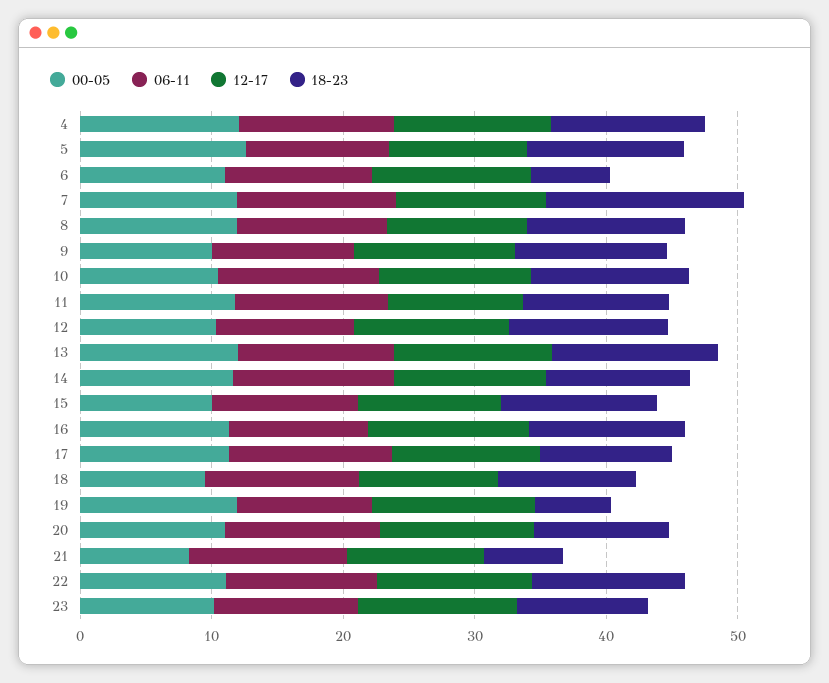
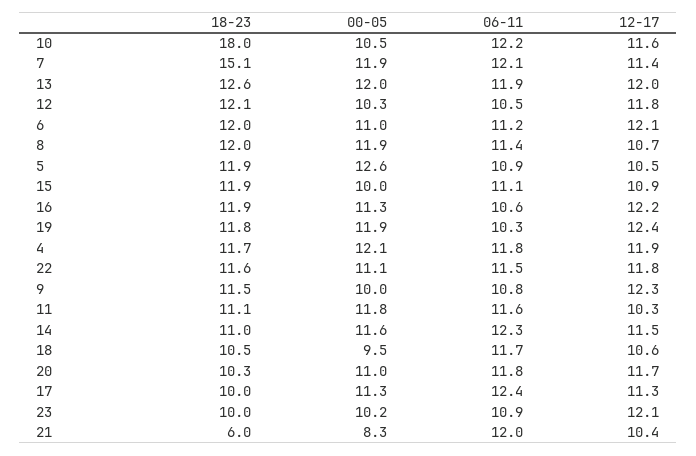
  {
    "00-05": {
      "4": 12.1,
      "5": 12.6,
      "6": 11,
      "7": 11.9,
      "8": 11.9,
      "9": 10,
      "10": 10.5,
      "11": 11.8,
      "12": 10.3,
      "13": 12,
      "14": 11.6,
      "15": 10,
      "16": 11.3,
      "17": 11.3,
      "18": 9.5,
      "19": 11.9,
      "20": 11,
      "21": 8.3,
      "22": 11.1,
      "23": 10.2
    },
    "06-11": {
      "4": 11.8,
      "5": 10.9,
      "6": 11.2,
      "7": 12.1,
      "8": 11.4,
      "9": 10.8,
      "10": 12.2,
      "11": 11.6,
      "12": 10.5,
      "13": 11.9,
      "14": 12.3,
      "15": 11.1,
      "16": 10.6,
      "17": 12.4,
      "18": 11.7,
      "19": 10.3,
      "20": 11.8,
      "21": 12,
      "22": 11.5,
      "23": 10.9
    },
    "12-17": {
      "4": 11.9,
      "5": 10.5,
      "6": 12.1,
      "7": 11.4,
      "8": 10.7,
      "9": 12.3,
      "10": 11.6,
      "11": 10.3,
      "12": 11.8,
      "13": 12,
      "14": 11.5,
      "15": 10.9,
      "16": 12.2,
      "17": 11.3,
      "18": 10.6,
      "19": 12.4,
      "20": 11.7,
      "21": 10.4,
      "22": 11.8,
      "23": 12.1
    },
    "18-23": {
      "4": 11.7,
      "5": 11.9,
-     "6": 6,
+     "6": 12,
      "7": 15.1,
      "8": 12,
      "9": 11.5,
-     "10": 12,
+     "10": 18,
      "11": 11.1,
      "12": 12.1,
      "13": 12.6,
      "14": 11,
      "15": 11.9,
      "16": 11.9,
      "17": 10,
      "18": 10.5,
-     "19": 6,
+     "19": 11.8,
      "20": 10.3,
      "21": 6,
      "22": 11.6,
      "23": 10
    }
  }

